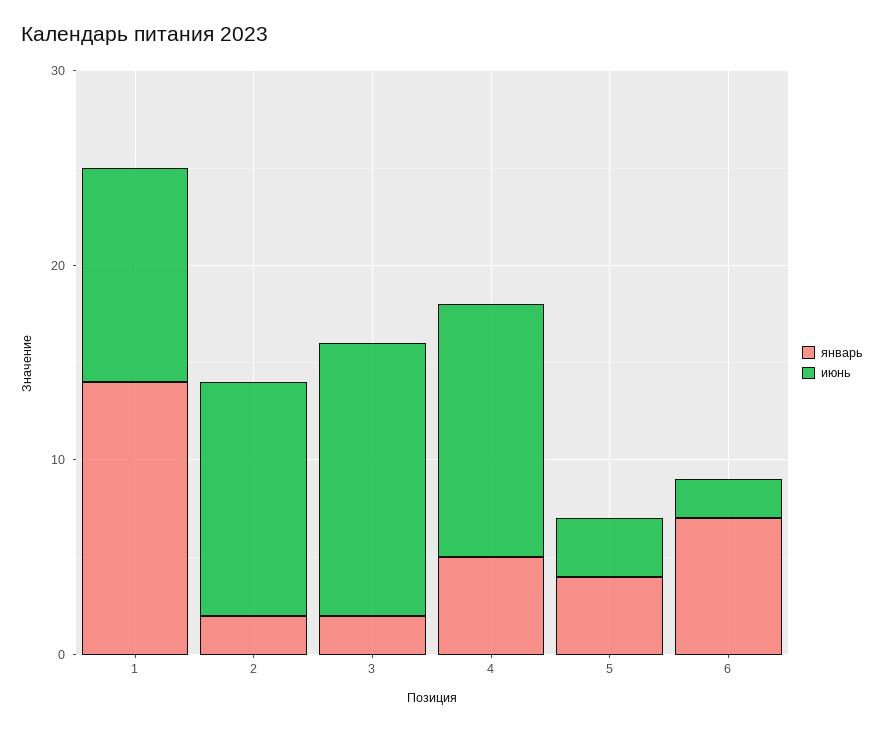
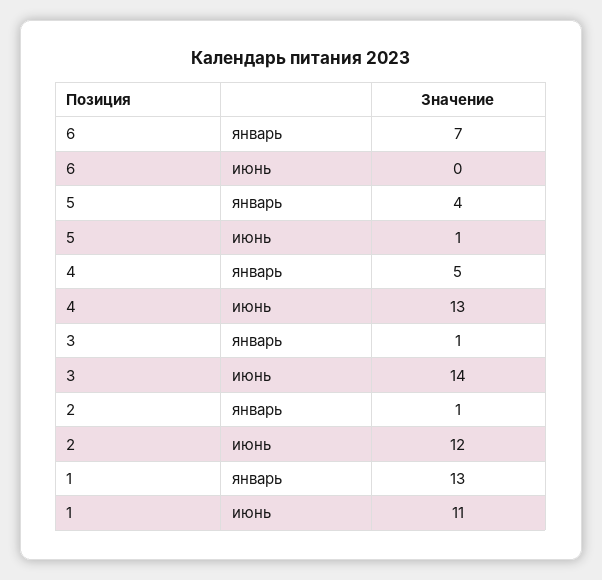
  {
    "январь": {
-     "1": 14,
+     "1": 13,
-     "2": 2,
+     "2": 1,
-     "3": 2,
+     "3": 1,
      "4": 5,
      "5": 4,
      "6": 7
    },
    "июнь": {
      "1": 11,
      "2": 12,
      "3": 14,
      "4": 13,
-     "5": 3,
+     "5": 1,
-     "6": 2
+     "6": 0
    }
  }

